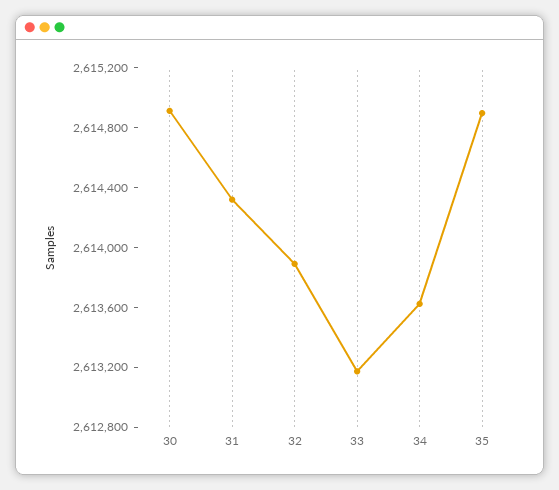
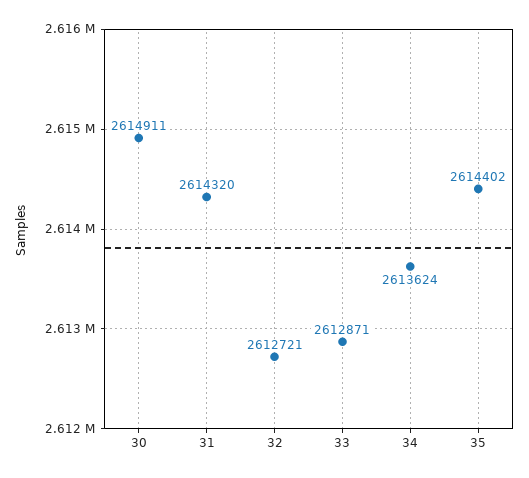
  {
    "30": 2614911,
    "31": 2614320,
-   "32": 2613900,
+   "32": 2612721,
-   "33": 2613200,
+   "33": 2612871,
    "34": 2613624,
-   "35": 2614900
+   "35": 2614402
  }

